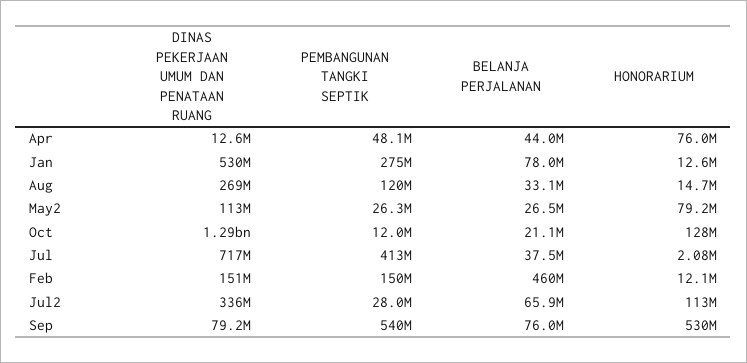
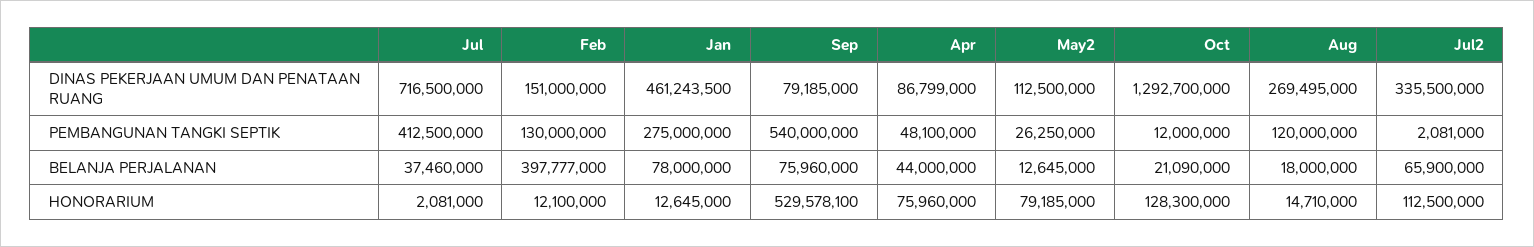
  {
    "DINAS PEKERJAAN UMUM DAN PENATAAN RUANG": {
-     "Apr": 12600000,
+     "Apr": 86799000,
-     "Jan": 530000000,
+     "Jan": 461243500,
      "Aug": 269495000,
      "May2": 112500000,
      "Oct": 1292700000,
      "Jul": 716500000,
      "Feb": 151000000,
      "Jul2": 335500000,
      "Sep": 79185000
    },
    "PEMBANGUNAN TANGKI SEPTIK": {
      "Apr": 48100000,
      "Jan": 275000000,
      "Aug": 120000000,
      "May2": 26250000,
      "Oct": 12000000,
      "Jul": 412500000,
-     "Feb": 150000000,
+     "Feb": 130000000,
-     "Jul2": 28000000,
+     "Jul2": 2081000,
      "Sep": 540000000
    },
    "BELANJA PERJALANAN": {
      "Apr": 44000000,
      "Jan": 78000000,
-     "Aug": 33100000,
+     "Aug": 18000000,
-     "May2": 26500000,
+     "May2": 12645000,
      "Oct": 21090000,
      "Jul": 37460000,
-     "Feb": 460000000,
+     "Feb": 397777000,
      "Jul2": 65900000,
      "Sep": 75960000
    },
    "HONORARIUM": {
      "Apr": 75960000,
      "Jan": 12645000,
      "Aug": 14710000,
      "May2": 79185000,
      "Oct": 128300000,
      "Jul": 2081000,
      "Feb": 12100000,
      "Jul2": 112500000,
      "Sep": 529578100
    }
  }

